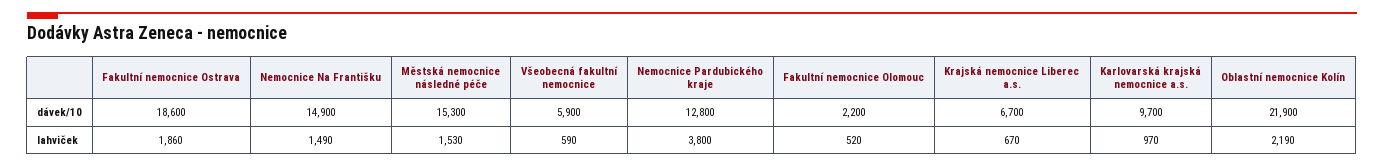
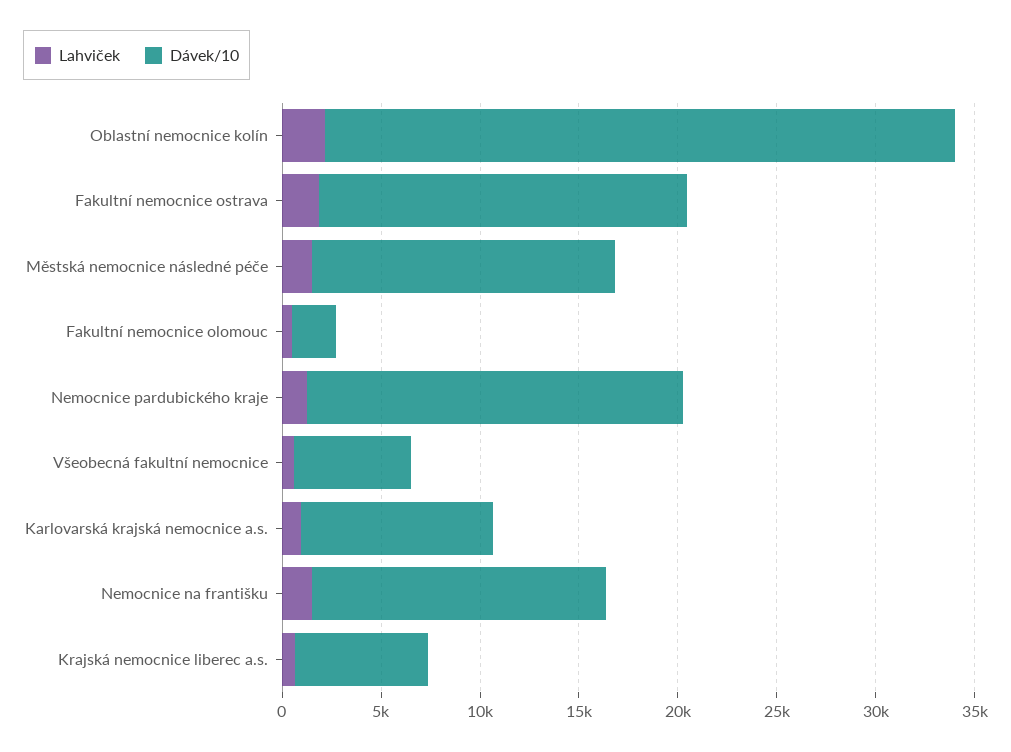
  {
    "dávek/10": {
      "Fakultní nemocnice Ostrava": 18600,
      "Nemocnice Na Františku": 14900,
      "Městská nemocnice následné péče": 15300,
      "Všeobecná fakultní nemocnice": 5900,
-     "Nemocnice Pardubického kraje": 12800,
+     "Nemocnice Pardubického kraje": 19000,
      "Fakultní nemocnice Olomouc": 2200,
      "Krajská nemocnice Liberec a.s.": 6700,
      "Karlovarská krajská nemocnice a.s.": 9700,
-     "Oblastní nemocnice Kolín": 21900
+     "Oblastní nemocnice Kolín": 32000
    },
    "lahviček": {
      "Fakultní nemocnice Ostrava": 1860,
      "Nemocnice Na Františku": 1490,
      "Městská nemocnice následné péče": 1530,
      "Všeobecná fakultní nemocnice": 590,
-     "Nemocnice Pardubického kraje": 3800,
+     "Nemocnice Pardubického kraje": 1000,
      "Fakultní nemocnice Olomouc": 520,
      "Krajská nemocnice Liberec a.s.": 670,
      "Karlovarská krajská nemocnice a.s.": 970,
      "Oblastní nemocnice Kolín": 2190
    }
  }

